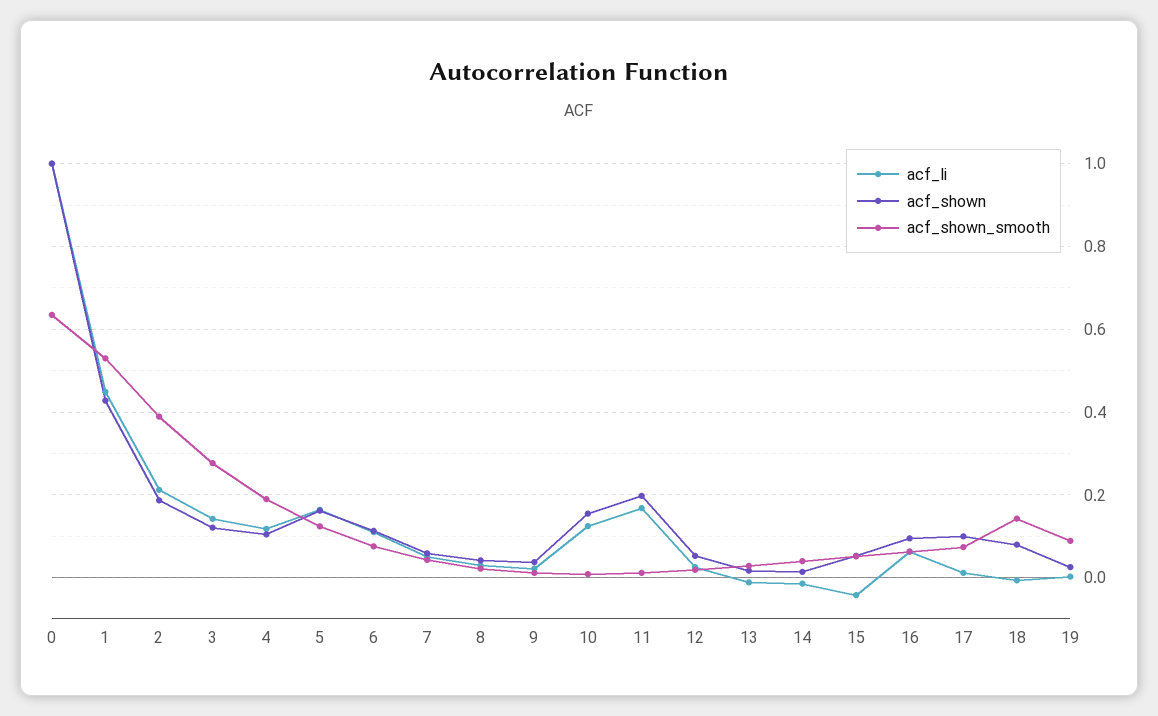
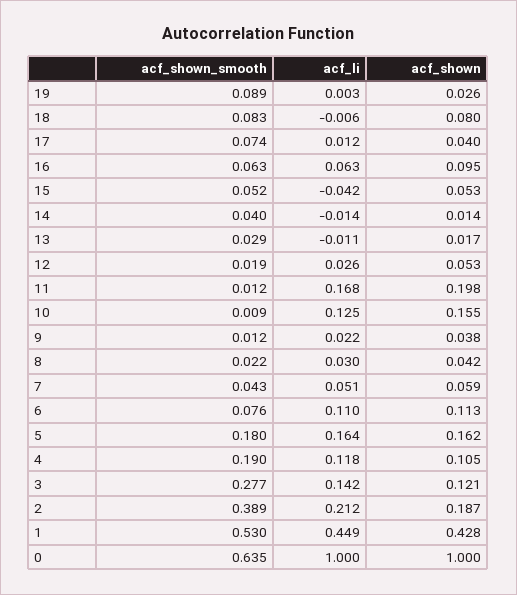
  {
    "acf_li": {
      "0": 1,
      "1": 0.449,
      "2": 0.212,
      "3": 0.142,
      "4": 0.118,
      "5": 0.164,
      "6": 0.11,
      "7": 0.051,
      "8": 0.03,
      "9": 0.022,
      "10": 0.125,
      "11": 0.168,
      "12": 0.026,
      "13": -0.011,
      "14": -0.014,
      "15": -0.042,
      "16": 0.063,
      "17": 0.012,
      "18": -0.006,
      "19": 0.003
    },
    "acf_shown": {
      "0": 1,
      "1": 0.428,
      "2": 0.187,
      "3": 0.121,
      "4": 0.105,
      "5": 0.162,
      "6": 0.113,
      "7": 0.059,
      "8": 0.042,
      "9": 0.038,
      "10": 0.155,
      "11": 0.198,
      "12": 0.053,
      "13": 0.017,
      "14": 0.014,
      "15": 0.053,
      "16": 0.095,
-     "17": 0.1,
+     "17": 0.04,
      "18": 0.08,
      "19": 0.026
    },
    "acf_shown_smooth": {
      "0": 0.635,
      "1": 0.53,
      "2": 0.389,
      "3": 0.277,
      "4": 0.19,
-     "5": 0.12,
+     "5": 0.18,
      "6": 0.076,
      "7": 0.043,
      "8": 0.022,
      "9": 0.012,
      "10": 0.009,
      "11": 0.012,
      "12": 0.019,
      "13": 0.029,
      "14": 0.04,
      "15": 0.052,
      "16": 0.063,
      "17": 0.074,
-     "18": 0.14,
+     "18": 0.083,
      "19": 0.089
    }
  }

